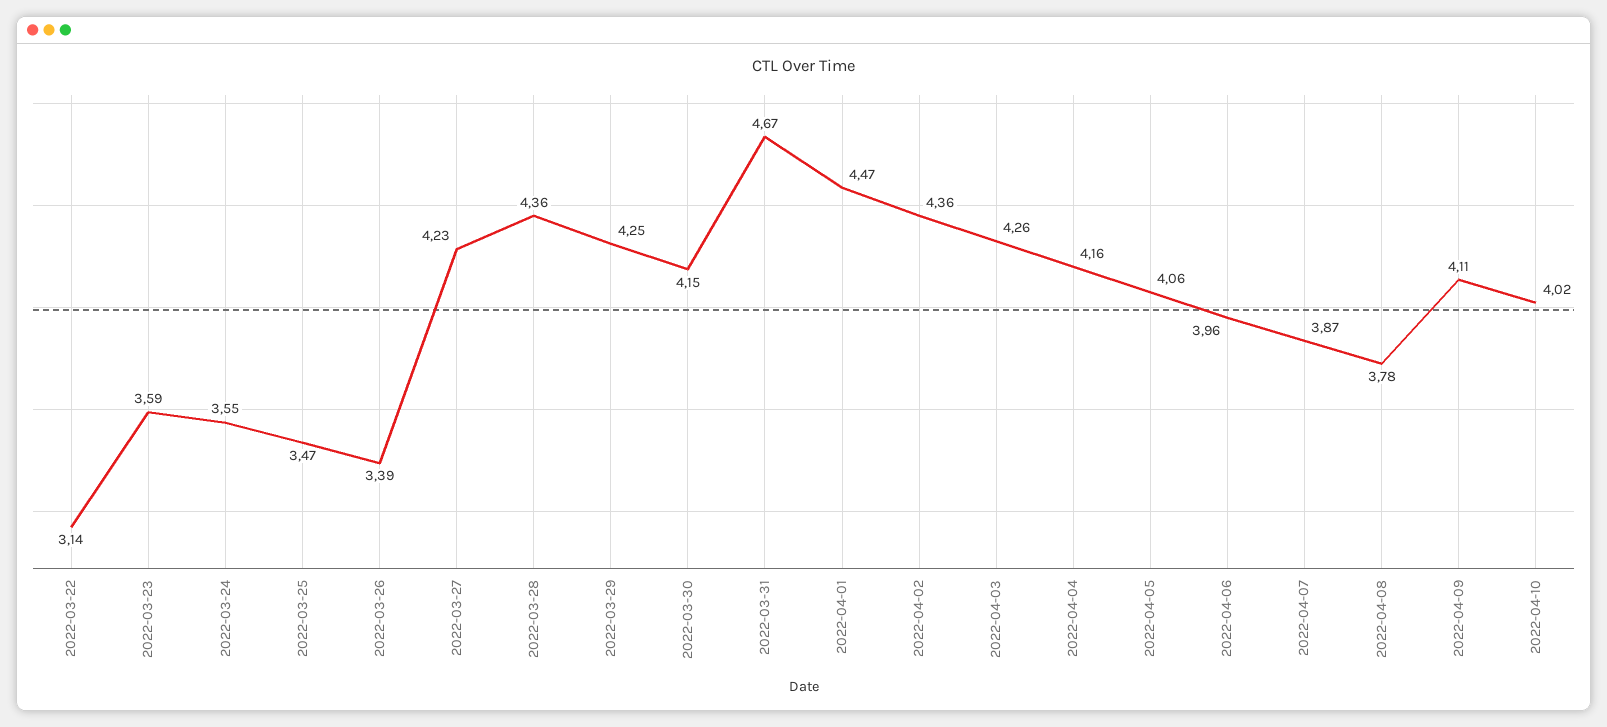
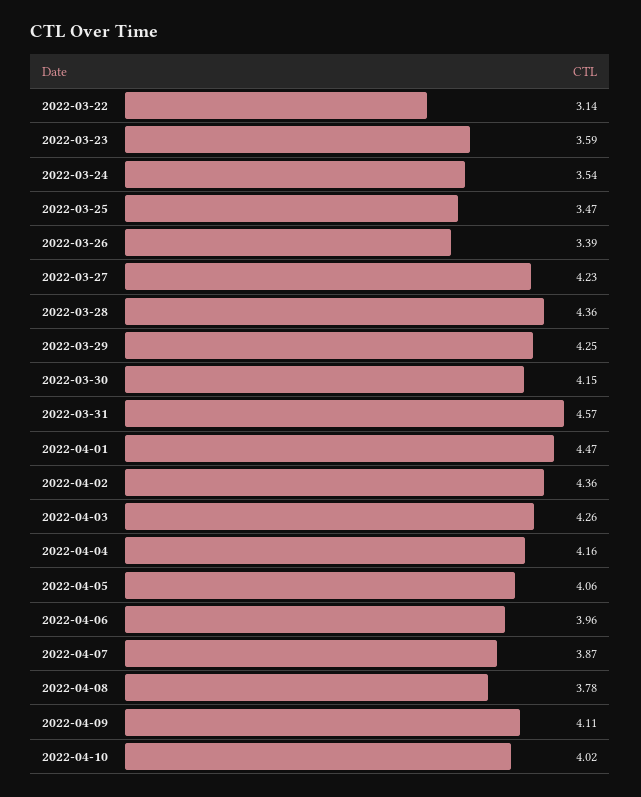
  {
    "2022-03-22": 3.14,
    "2022-03-23": 3.59,
-   "2022-03-24": 3.55,
+   "2022-03-24": 3.54,
    "2022-03-25": 3.47,
    "2022-03-26": 3.39,
    "2022-03-27": 4.23,
    "2022-03-28": 4.36,
    "2022-03-29": 4.25,
    "2022-03-30": 4.15,
-   "2022-03-31": 4.67,
+   "2022-03-31": 4.57,
    "2022-04-01": 4.47,
    "2022-04-02": 4.36,
    "2022-04-03": 4.26,
    "2022-04-04": 4.16,
    "2022-04-05": 4.06,
    "2022-04-06": 3.96,
    "2022-04-07": 3.87,
    "2022-04-08": 3.78,
    "2022-04-09": 4.11,
    "2022-04-10": 4.02
  }

